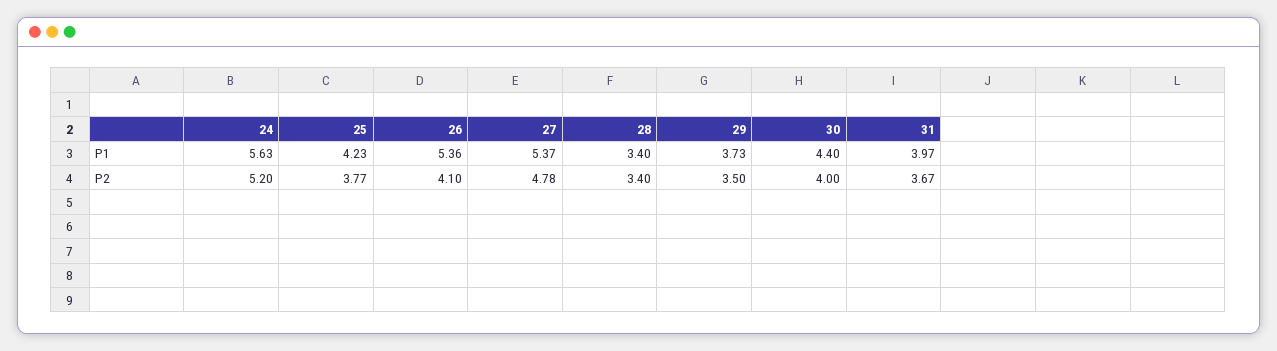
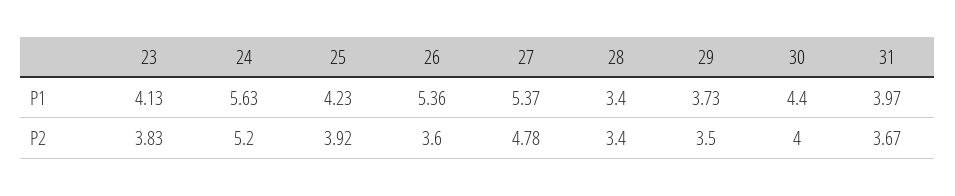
  {
    "24": {
      "P1": 5.63,
      "P2": 5.2
    },
    "25": {
      "P1": 4.23,
-     "P2": 3.77
+     "P2": 3.92
    },
    "26": {
      "P1": 5.36,
-     "P2": 4.1
+     "P2": 3.6
    },
    "27": {
      "P1": 5.37,
      "P2": 4.78
    },
    "28": {
      "P1": 3.4,
      "P2": 3.4
    },
    "29": {
      "P1": 3.73,
      "P2": 3.5
    },
    "30": {
      "P1": 4.4,
      "P2": 4
    },
    "31": {
      "P1": 3.97,
      "P2": 3.67
-   }
+   },
+   "23": {
+     "P1": 4.13,
+     "P2": 3.83
+   }
  }

